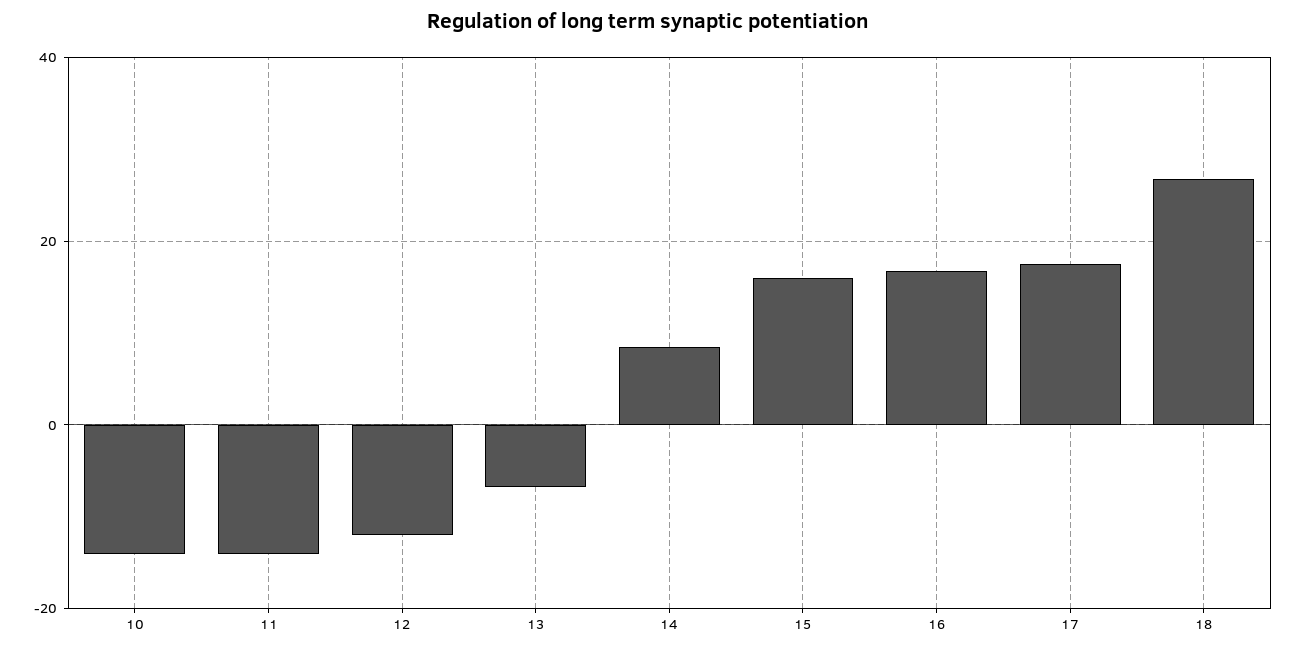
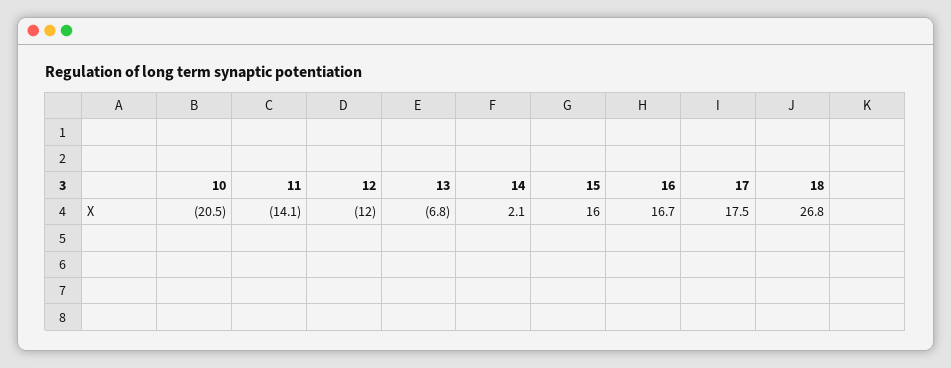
  {
-   "10": -14,
+   "10": -20.5,
    "11": -14.1,
    "12": -12,
    "13": -6.8,
-   "14": 8,
+   "14": 2.1,
    "15": 16,
    "16": 16.7,
    "17": 17.5,
    "18": 26.8
  }

